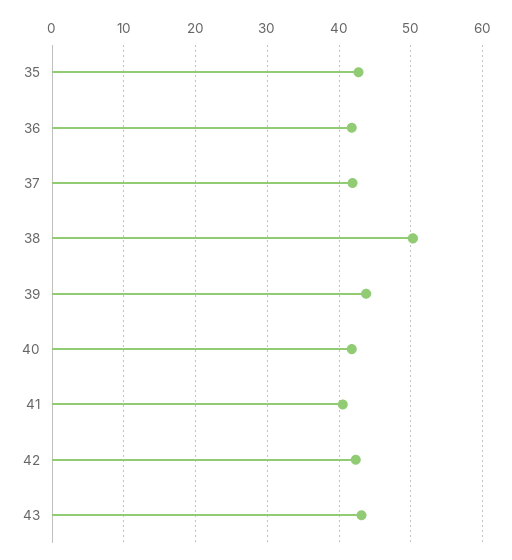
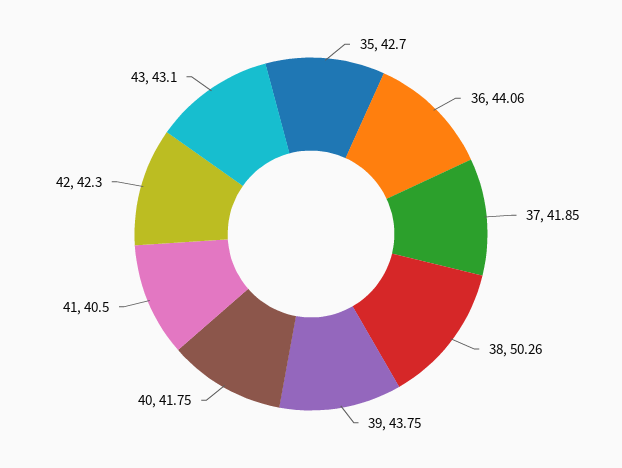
  {
    "35": 42.7,
-   "36": 42,
+   "36": 44.06,
    "37": 41.85,
    "38": 50.26,
    "39": 43.75,
    "40": 41.75,
    "41": 40.5,
    "42": 42.3,
    "43": 43.1
  }

